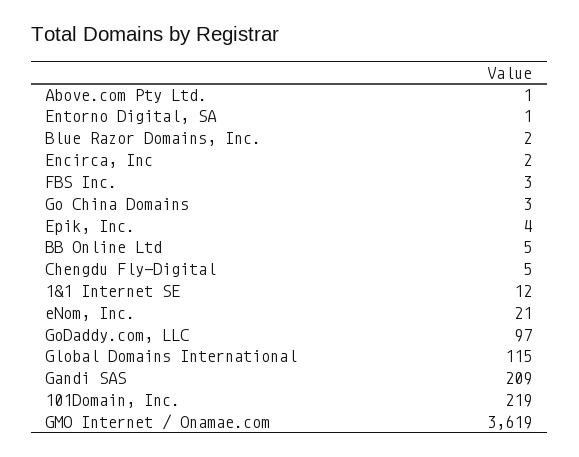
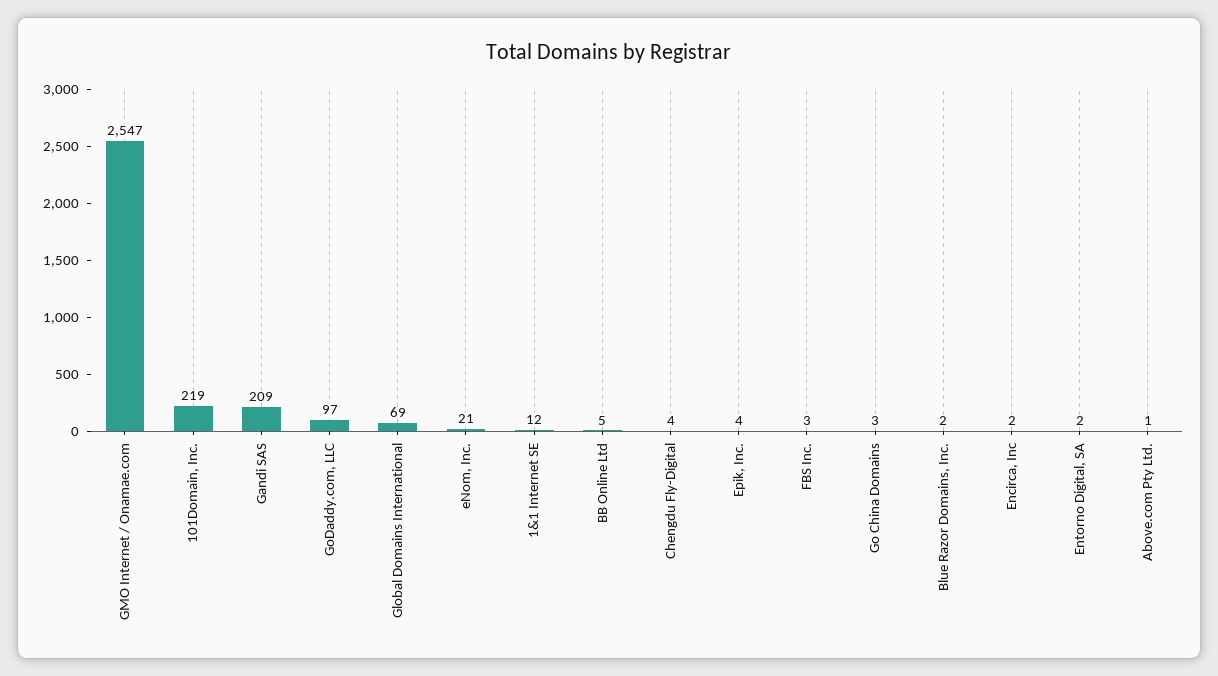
  {
    "Above.com Pty Ltd.": 1,
-   "Entorno Digital, SA": 1,
+   "Entorno Digital, SA": 2,
    "Blue Razor Domains, Inc.": 2,
    "Encirca, Inc": 2,
    "FBS Inc.": 3,
    "Go China Domains": 3,
    "Epik, Inc.": 4,
    "BB Online Ltd": 5,
-   "Chengdu Fly-Digital": 5,
+   "Chengdu Fly-Digital": 4,
    "1&1 Internet SE": 12,
    "eNom, Inc.": 21,
    "GoDaddy.com, LLC": 97,
-   "Global Domains International": 115,
+   "Global Domains International": 69,
    "Gandi SAS": 209,
    "101Domain, Inc.": 219,
-   "GMO Internet / Onamae.com": 3619
+   "GMO Internet / Onamae.com": 2547
  }

